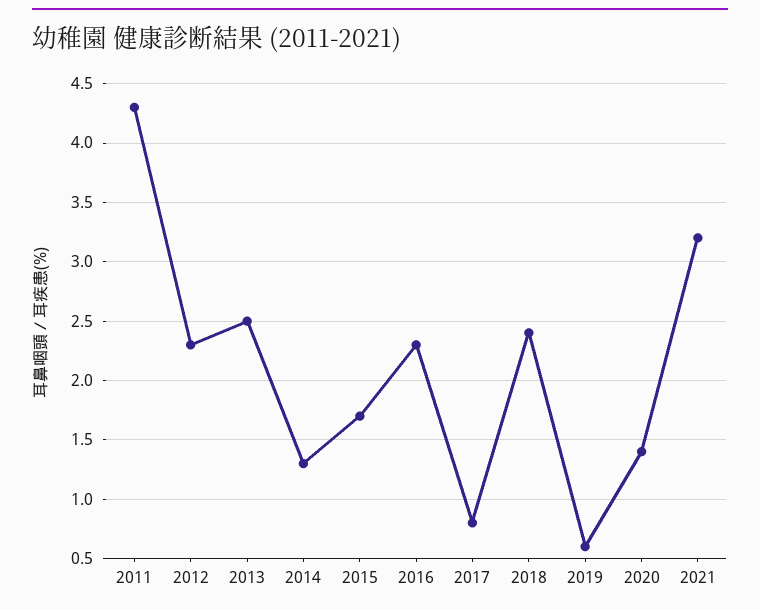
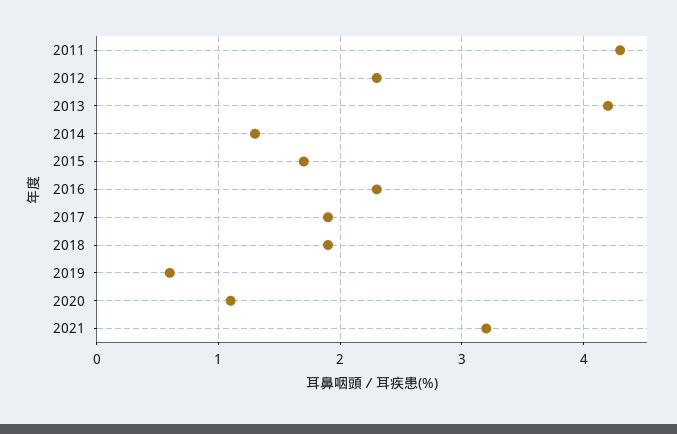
  {
    "2011": 4.3,
    "2012": 2.3,
-   "2013": 2.5,
+   "2013": 4.2,
    "2014": 1.3,
    "2015": 1.7,
    "2016": 2.3,
-   "2017": 0.8,
+   "2017": 1.9,
-   "2018": 2.4,
+   "2018": 1.9,
    "2019": 0.6,
-   "2020": 1.4,
+   "2020": 1.1,
    "2021": 3.2
  }

